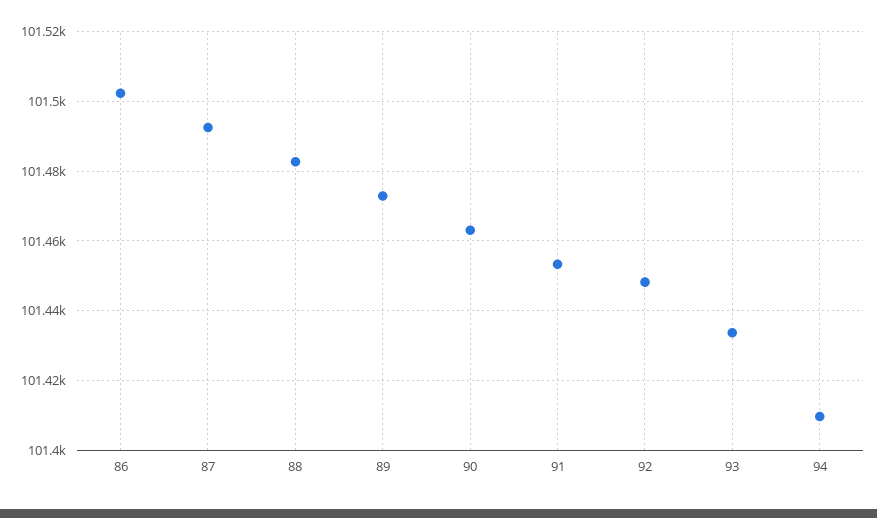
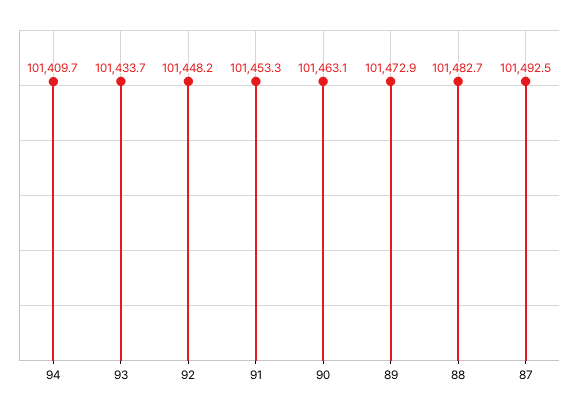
  {
-   "86": 101502,
    "87": 101492.5,
    "88": 101482.7,
    "89": 101472.9,
    "90": 101463.1,
    "91": 101453.3,
    "92": 101448.2,
    "93": 101433.7,
    "94": 101409.7
  }

